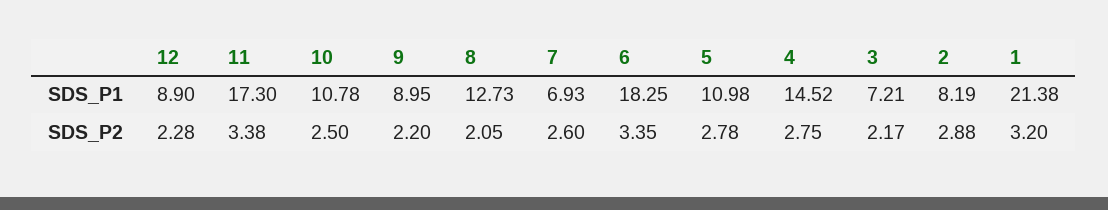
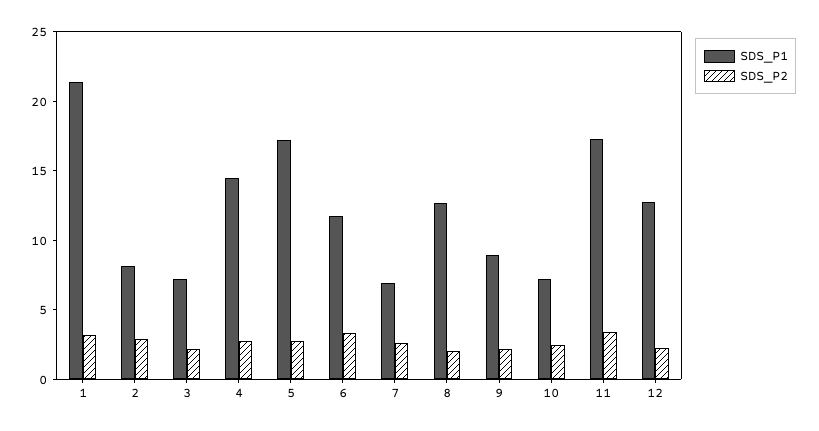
  {
    "SDS_P1": {
-     "12": 8.9,
+     "12": 13,
      "11": 17.3,
-     "10": 10.78,
+     "10": 7,
      "9": 8.95,
      "8": 12.73,
      "7": 6.93,
-     "6": 18.25,
+     "6": 12,
-     "5": 10.98,
+     "5": 17,
      "4": 14.52,
      "3": 7.21,
      "2": 8.19,
      "1": 21.38
    },
    "SDS_P2": {
      "12": 2.28,
      "11": 3.38,
      "10": 2.5,
      "9": 2.2,
      "8": 2.05,
      "7": 2.6,
      "6": 3.35,
      "5": 2.78,
      "4": 2.75,
      "3": 2.17,
      "2": 2.88,
      "1": 3.2
    }
  }

